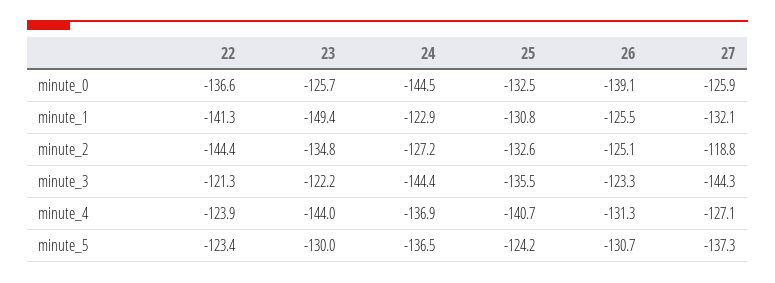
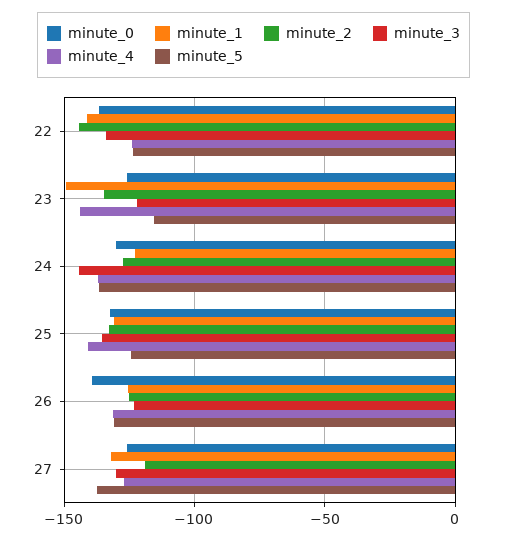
  {
    "minute_0": {
      "22": -136.6,
      "23": -125.7,
-     "24": -144.5,
+     "24": -130,
      "25": -132.5,
      "26": -139.1,
      "27": -125.9
    },
    "minute_1": {
      "22": -141.3,
      "23": -149.4,
      "24": -122.9,
      "25": -130.8,
      "26": -125.5,
      "27": -132.1
    },
    "minute_2": {
      "22": -144.4,
      "23": -134.8,
      "24": -127.2,
      "25": -132.6,
      "26": -125.1,
      "27": -118.8
    },
    "minute_3": {
-     "22": -121.3,
+     "22": -135,
      "23": -122.2,
      "24": -144.4,
      "25": -135.5,
      "26": -123.3,
-     "27": -144.3
+     "27": -130
    },
    "minute_4": {
      "22": -123.9,
      "23": -144,
      "24": -136.9,
      "25": -140.7,
      "26": -131.3,
      "27": -127.1
    },
    "minute_5": {
      "22": -123.4,
-     "23": -130,
+     "23": -115,
      "24": -136.5,
      "25": -124.2,
      "26": -130.7,
      "27": -137.3
    }
  }

